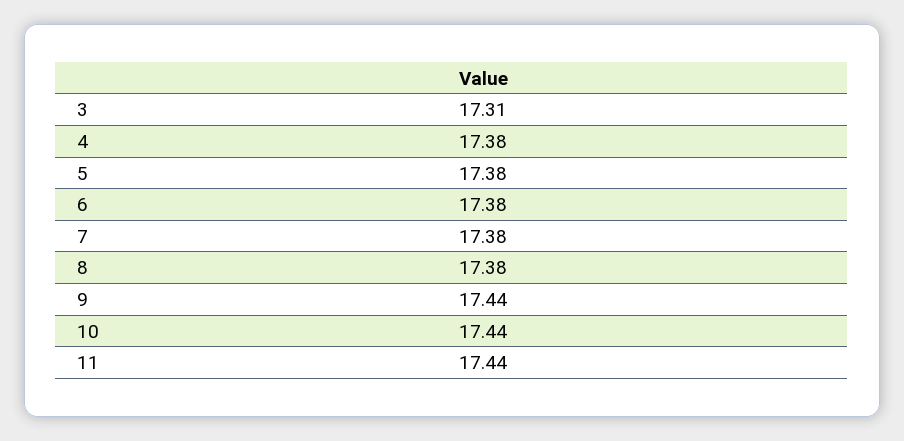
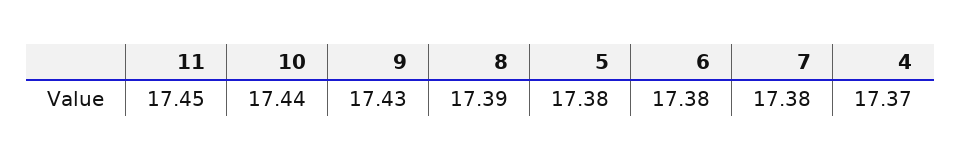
  {
-   "3": 17.31,
-   "4": 17.38,
+   "4": 17.37,
    "5": 17.38,
    "6": 17.38,
    "7": 17.38,
-   "8": 17.38,
+   "8": 17.39,
-   "9": 17.44,
+   "9": 17.43,
    "10": 17.44,
-   "11": 17.44
+   "11": 17.45
  }

